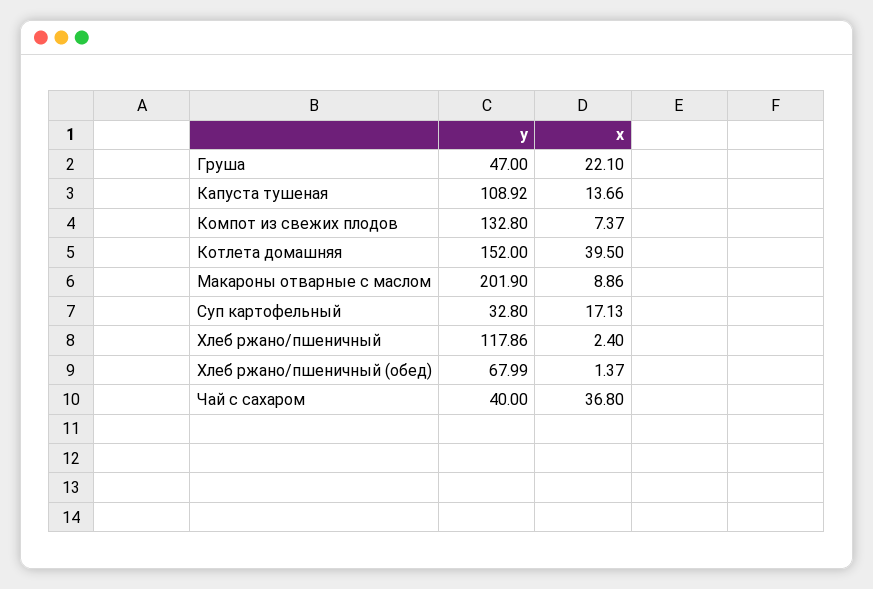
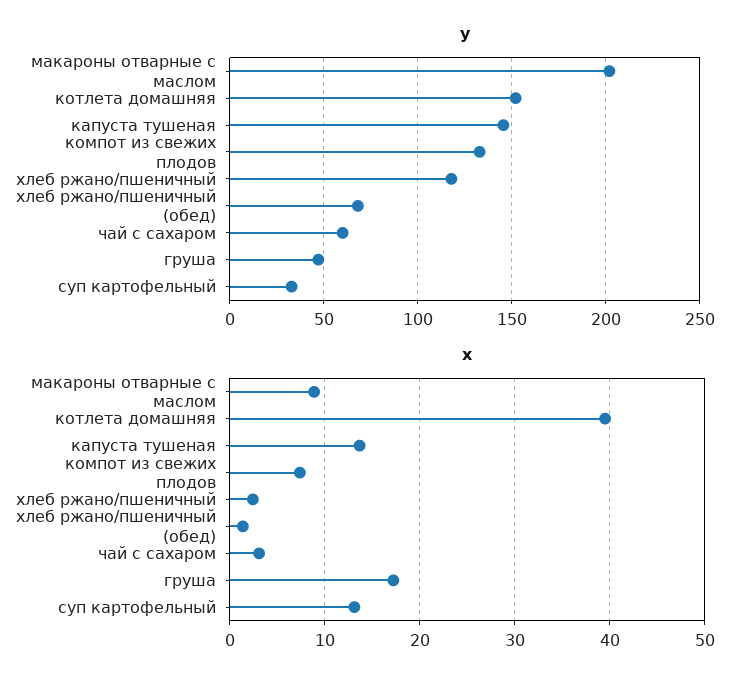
  {
    "y": {
      "Груша": 47,
-     "Капуста тушеная": 108.92,
+     "Капуста тушеная": 145,
      "Компот из свежих плодов": 132.8,
      "Котлета домашняя": 152,
      "Макароны отварные с маслом": 201.9,
      "Суп картофельный": 32.8,
      "Хлеб ржано/пшеничный": 117.86,
      "Хлеб ржано/пшеничный (обед)": 67.99,
-     "Чай с сахаром": 40
+     "Чай с сахаром": 60
    },
    "x": {
-     "Груша": 22.1,
+     "Груша": 17,
      "Капуста тушеная": 13.66,
      "Компот из свежих плодов": 7.37,
      "Котлета домашняя": 39.5,
      "Макароны отварные с маслом": 8.86,
-     "Суп картофельный": 17.13,
+     "Суп картофельный": 13,
      "Хлеб ржано/пшеничный": 2.4,
      "Хлеб ржано/пшеничный (обед)": 1.37,
-     "Чай с сахаром": 36.8
+     "Чай с сахаром": 3
    }
  }

